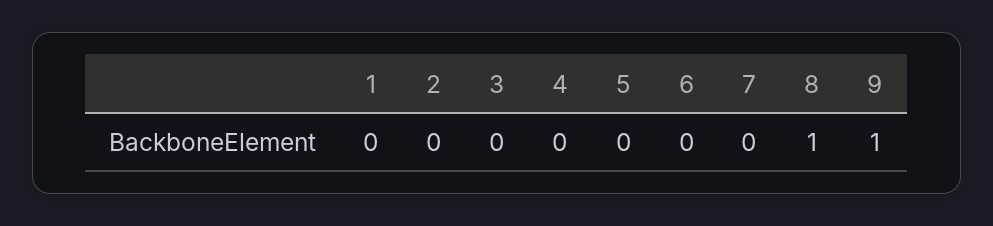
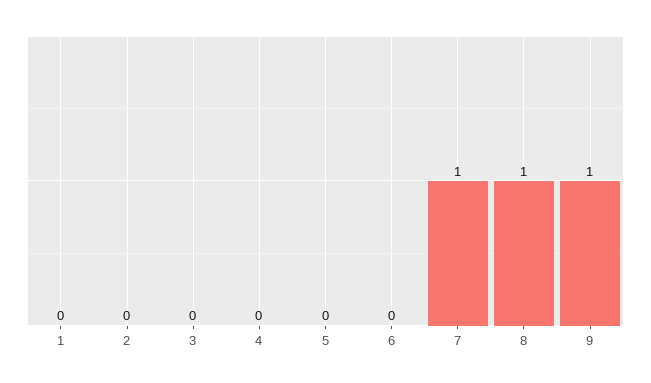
  {
    "1": 0,
    "2": 0,
    "3": 0,
    "4": 0,
    "5": 0,
    "6": 0,
-   "7": 0,
+   "7": 1,
    "8": 1,
    "9": 1
  }

